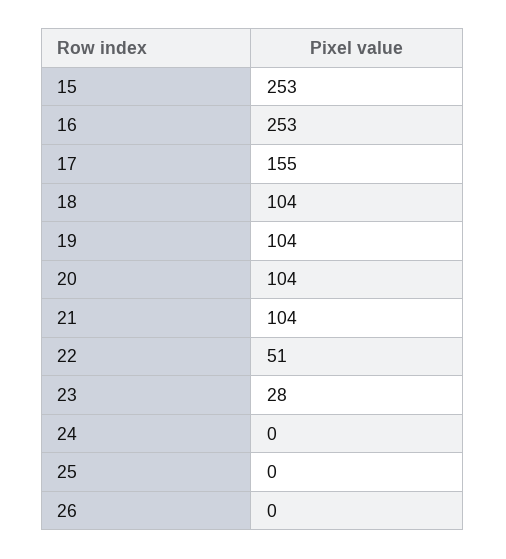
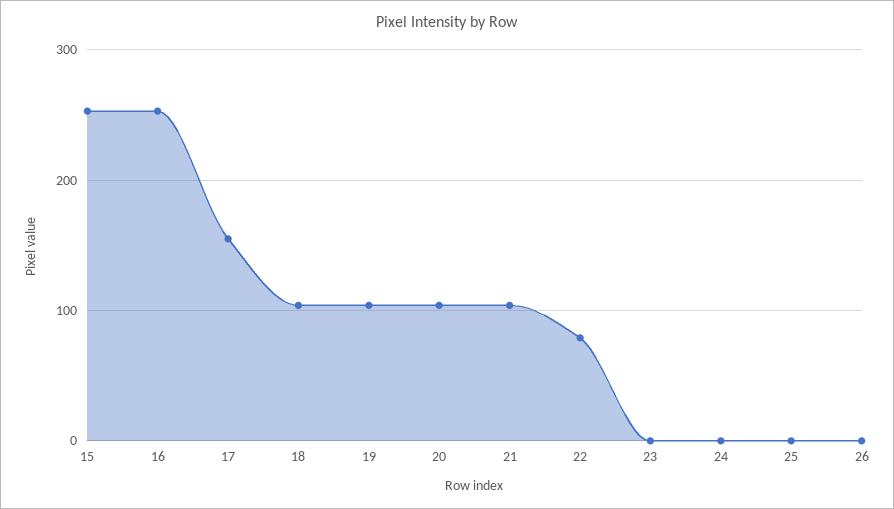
  {
    "15": 253,
    "16": 253,
    "17": 155,
    "18": 104,
    "19": 104,
    "20": 104,
    "21": 104,
-   "22": 51,
+   "22": 80,
-   "23": 28,
+   "23": 0,
    "24": 0,
    "25": 0,
    "26": 0
  }

